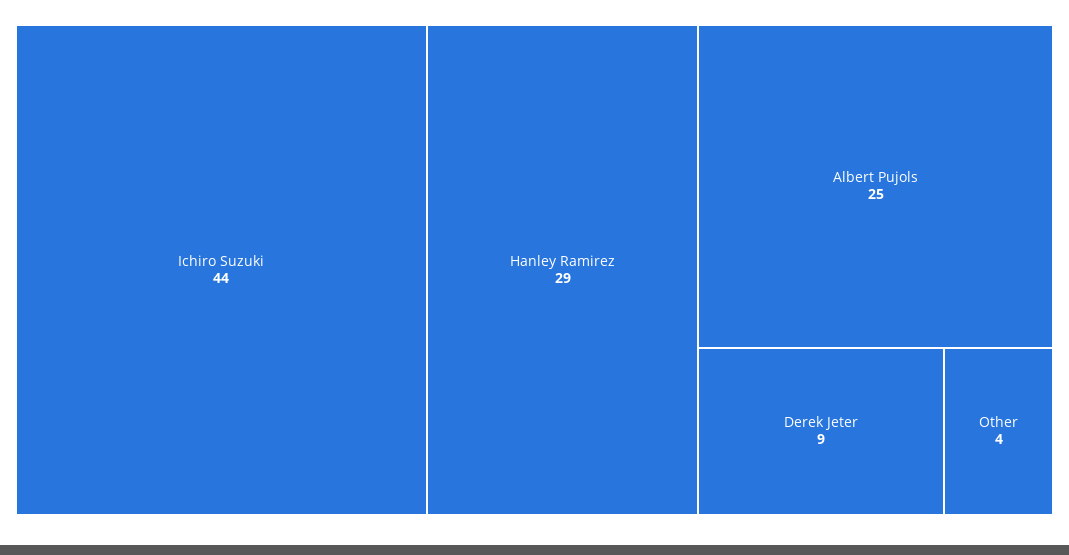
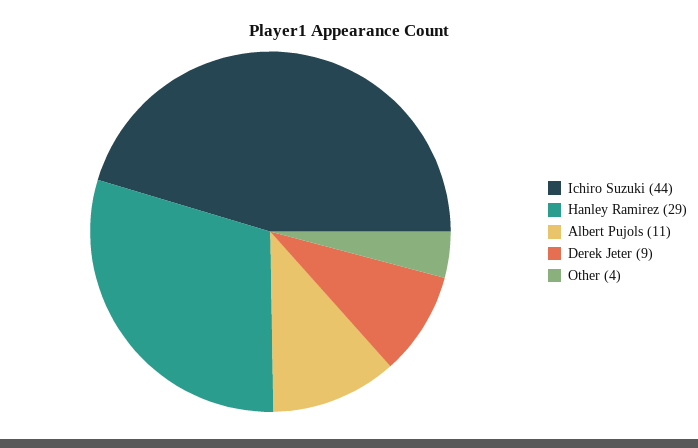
  {
    "Ichiro Suzuki": 44,
    "Hanley Ramirez": 29,
-   "Albert Pujols": 25,
+   "Albert Pujols": 11,
    "Derek Jeter": 9,
    "Other": 4
  }

